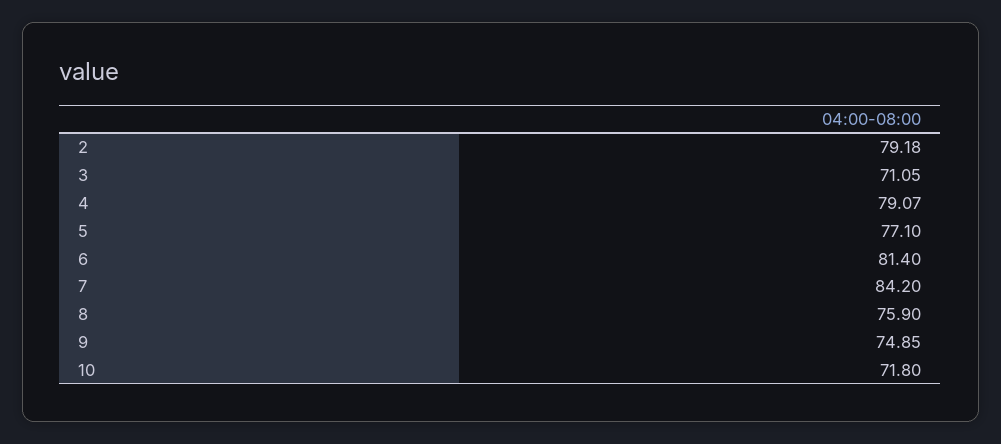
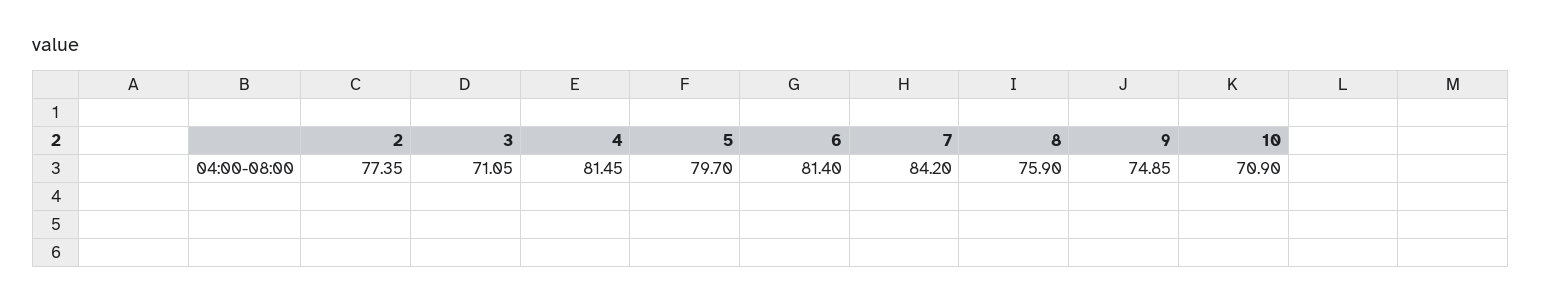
  {
-   "2": 79.18,
+   "2": 77.35,
    "3": 71.05,
-   "4": 79.07,
+   "4": 81.45,
-   "5": 77.1,
+   "5": 79.7,
    "6": 81.4,
    "7": 84.2,
    "8": 75.9,
    "9": 74.85,
-   "10": 71.8
+   "10": 70.9
  }

